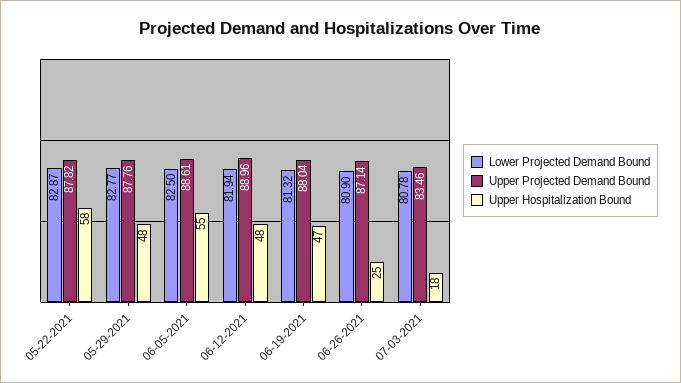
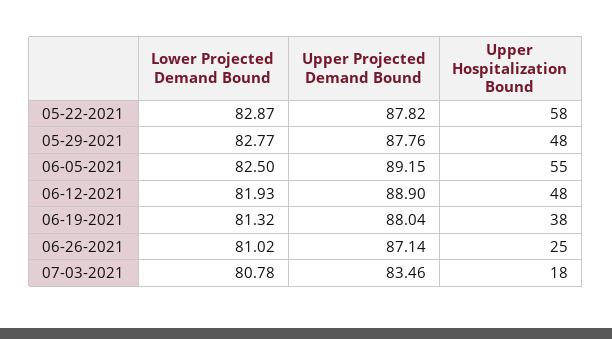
  {
    "Lower Projected Demand Bound": {
      "05-22-2021": 82.87,
      "05-29-2021": 82.77,
      "06-05-2021": 82.5,
-     "06-12-2021": 81.94,
+     "06-12-2021": 81.93,
      "06-19-2021": 81.32,
-     "06-26-2021": 80.9,
+     "06-26-2021": 81.02,
      "07-03-2021": 80.78
    },
    "Upper Projected Demand Bound": {
      "05-22-2021": 87.82,
      "05-29-2021": 87.76,
-     "06-05-2021": 88.61,
+     "06-05-2021": 89.15,
-     "06-12-2021": 88.96,
+     "06-12-2021": 88.9,
      "06-19-2021": 88.04,
      "06-26-2021": 87.14,
      "07-03-2021": 83.46
    },
    "Upper Hospitalization Bound": {
      "05-22-2021": 58,
      "05-29-2021": 48,
      "06-05-2021": 55,
      "06-12-2021": 48,
-     "06-19-2021": 47,
+     "06-19-2021": 38,
      "06-26-2021": 25,
      "07-03-2021": 18
    }
  }

